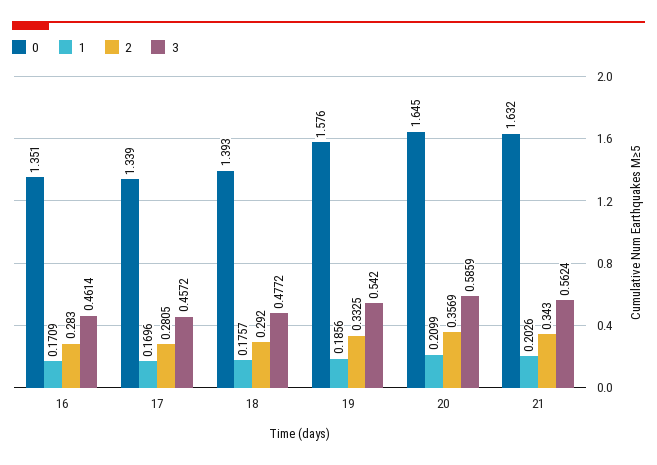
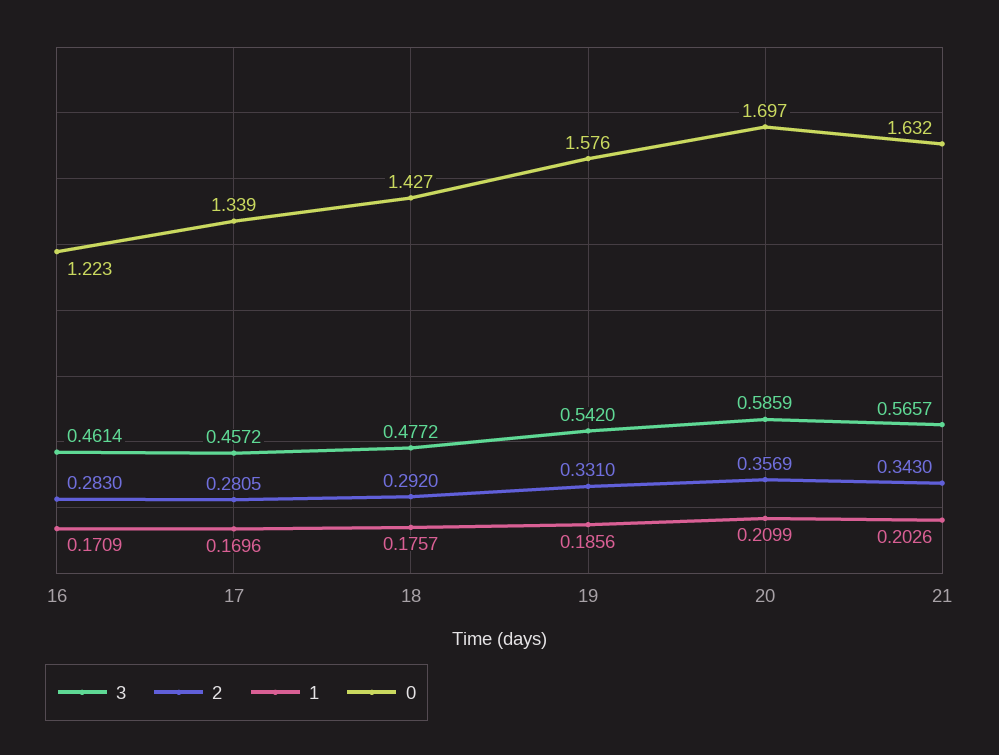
  {
    "0": {
-     "16": 1.351,
+     "16": 1.223,
      "17": 1.339,
-     "18": 1.393,
+     "18": 1.427,
      "19": 1.576,
-     "20": 1.645,
+     "20": 1.697,
      "21": 1.632
    },
    "1": {
      "16": 0.1709,
      "17": 0.1696,
      "18": 0.1757,
      "19": 0.1856,
      "20": 0.2099,
      "21": 0.2026
    },
    "2": {
      "16": 0.283,
      "17": 0.2805,
      "18": 0.292,
-     "19": 0.3325,
+     "19": 0.331,
      "20": 0.3569,
      "21": 0.343
    },
    "3": {
      "16": 0.4614,
      "17": 0.4572,
      "18": 0.4772,
      "19": 0.542,
      "20": 0.5859,
-     "21": 0.5624
+     "21": 0.5657
    }
  }

